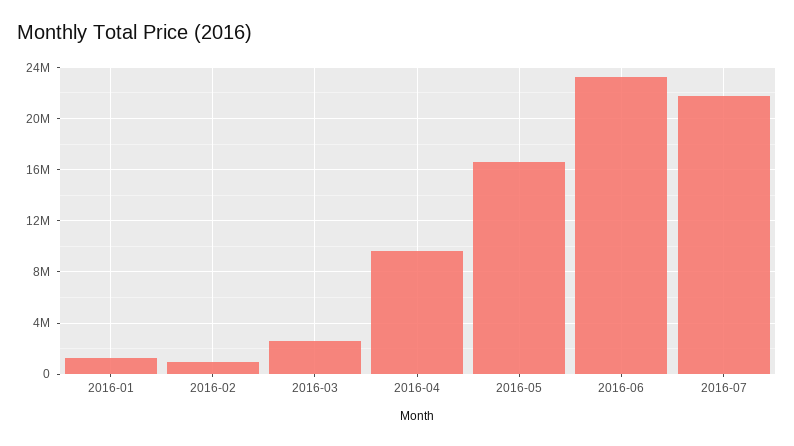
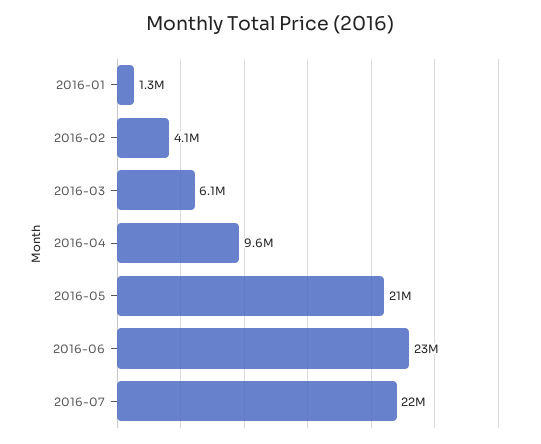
  {
    "2016-01": 1300000,
-   "2016-02": 1000000,
+   "2016-02": 4100000,
-   "2016-03": 2500000,
+   "2016-03": 6100000,
    "2016-04": 9600000,
-   "2016-05": 16500000,
+   "2016-05": 21000000,
    "2016-06": 23000000,
    "2016-07": 22000000
  }

